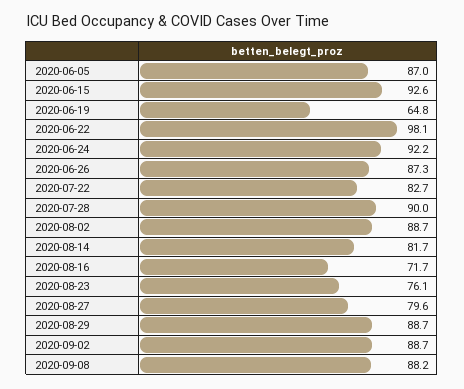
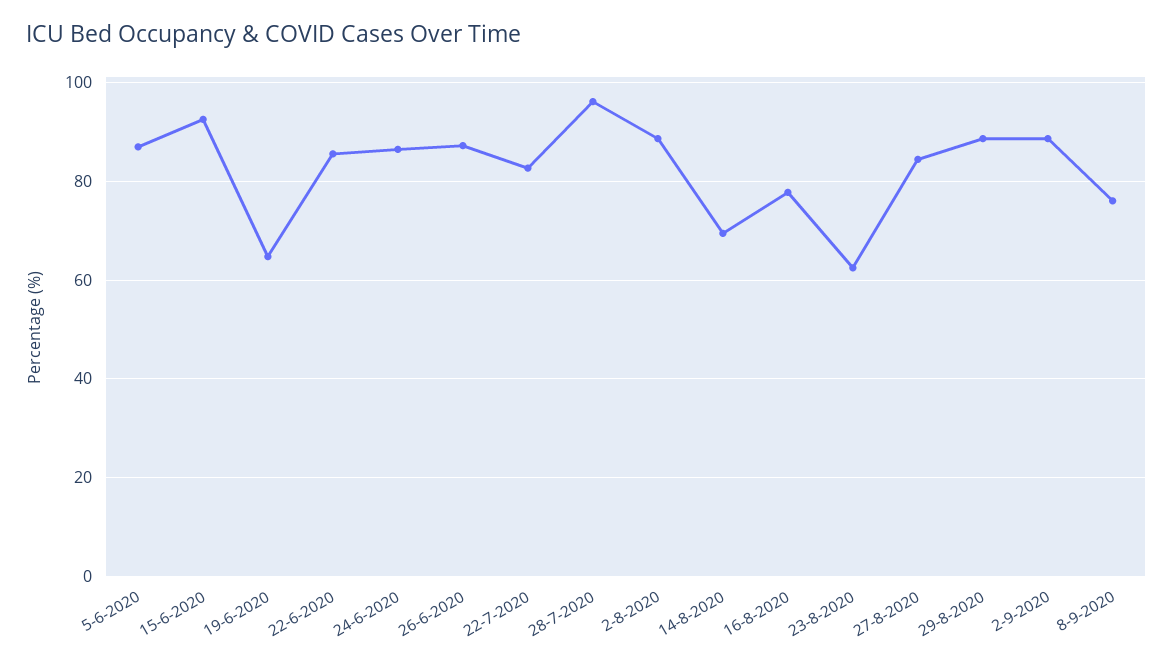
  {
    "2020-06-05": 87,
    "2020-06-15": 92.6,
    "2020-06-19": 64.8,
-   "2020-06-22": 98.1,
+   "2020-06-22": 86,
-   "2020-06-24": 92.2,
+   "2020-06-24": 86,
    "2020-06-26": 87.3,
    "2020-07-22": 82.7,
-   "2020-07-28": 90,
+   "2020-07-28": 96,
    "2020-08-02": 88.7,
-   "2020-08-14": 81.7,
+   "2020-08-14": 70,
-   "2020-08-16": 71.7,
+   "2020-08-16": 78,
-   "2020-08-23": 76.1,
+   "2020-08-23": 62,
-   "2020-08-27": 79.6,
+   "2020-08-27": 84,
    "2020-08-29": 88.7,
    "2020-09-02": 88.7,
-   "2020-09-08": 88.2
+   "2020-09-08": 76
  }

